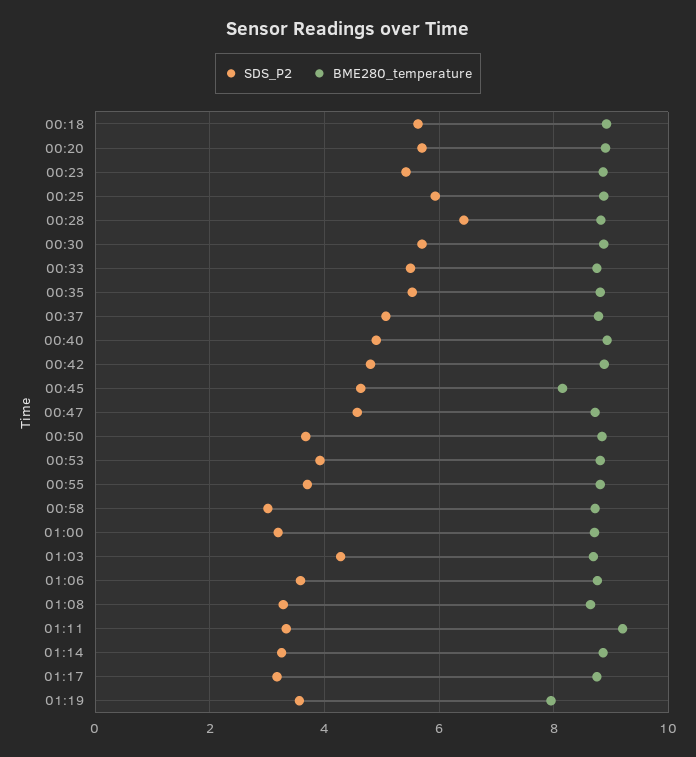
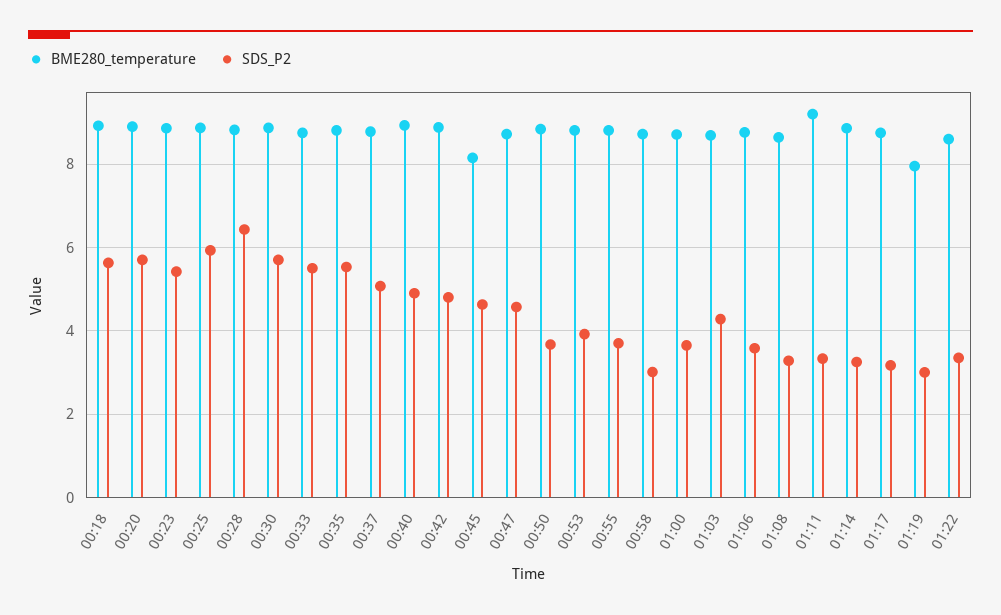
  {
    "SDS_P2": {
      "00:18": 5.6,
      "00:20": 5.8,
      "00:23": 5.4,
      "00:25": 6,
      "00:28": 6.4,
      "00:30": 5.8,
      "00:33": 5.6,
      "00:35": 5.6,
      "00:37": 5,
      "00:40": 5,
      "00:42": 4.8,
      "00:45": 4.6,
      "00:47": 4.6,
      "00:50": 3.6,
      "00:53": 4,
      "00:55": 3.8,
      "00:58": 3,
-     "01:00": 3.2,
+     "01:00": 3.6,
      "01:03": 4.2,
      "01:06": 3.6,
      "01:08": 3.2,
      "01:11": 3.4,
      "01:14": 3.2,
      "01:17": 3.2,
-     "01:19": 3.6
+     "01:19": 3,
+     "01:22": 3.4
    },
    "BME280_temperature": {
      "00:18": 9,
      "00:20": 9,
      "00:23": 8.8,
      "00:25": 8.8,
      "00:28": 8.8,
      "00:30": 8.8,
      "00:33": 8.8,
      "00:35": 8.8,
      "00:37": 8.8,
      "00:40": 9,
      "00:42": 8.8,
      "00:45": 8.2,
      "00:47": 8.8,
      "00:50": 8.8,
      "00:53": 8.8,
      "00:55": 8.8,
      "00:58": 8.8,
      "01:00": 8.8,
      "01:03": 8.6,
      "01:06": 8.8,
      "01:08": 8.6,
      "01:11": 9.2,
      "01:14": 8.8,
      "01:17": 8.8,
-     "01:19": 8
+     "01:19": 8,
+     "01:22": 8.6
    }
  }

